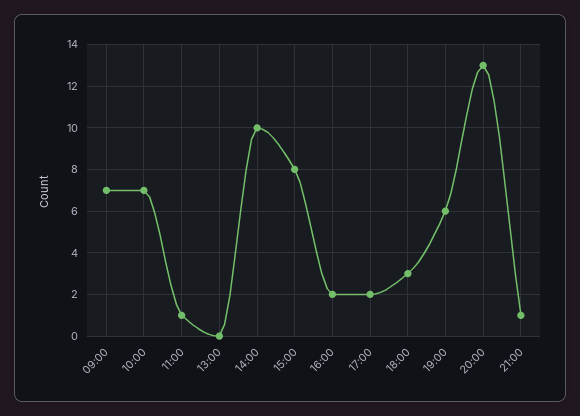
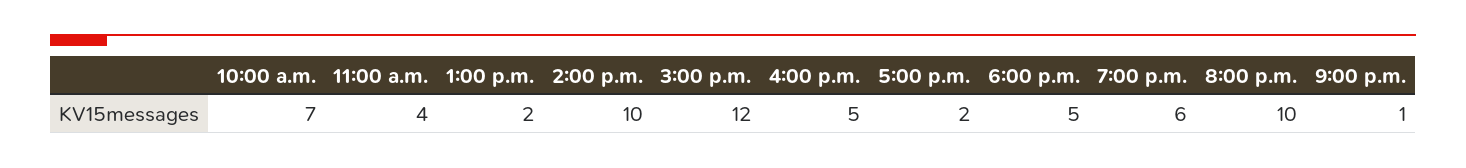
  {
-   "09:00": 7,
    "10:00": 7,
-   "11:00": 1,
+   "11:00": 4,
-   "13:00": 0,
+   "13:00": 2,
    "14:00": 10,
-   "15:00": 8,
+   "15:00": 12,
-   "16:00": 2,
+   "16:00": 5,
    "17:00": 2,
-   "18:00": 3,
+   "18:00": 5,
    "19:00": 6,
-   "20:00": 13,
+   "20:00": 10,
    "21:00": 1
  }

